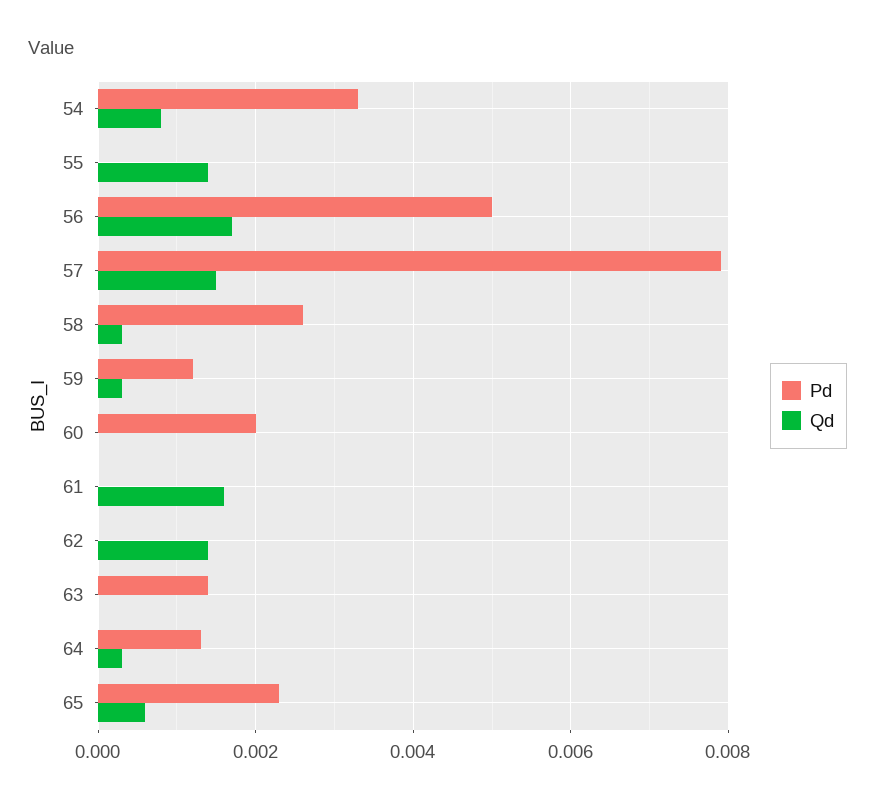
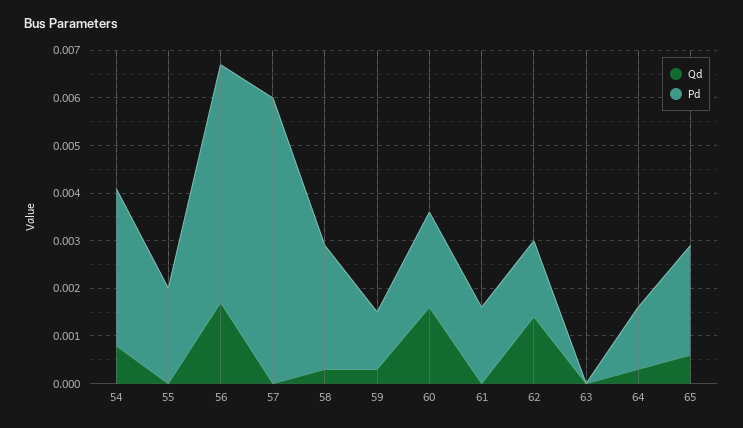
  {
    "Pd": {
      "54": 0.0035,
-     "55": 0,
+     "55": 0.002,
      "56": 0.005,
-     "57": 0.008,
+     "57": 0.006,
      "58": 0.0025,
      "59": 0.001,
      "60": 0.002,
-     "61": 0,
+     "61": 0.0015,
-     "62": 0,
+     "62": 0.0015,
-     "63": 0.0015,
+     "63": 0,
      "64": 0.0015,
      "65": 0.0025
    },
    "Qd": {
      "54": 0.001,
-     "55": 0.0015,
+     "55": 0,
      "56": 0.0015,
-     "57": 0.0015,
+     "57": 0,
      "58": 0.0005,
      "59": 0.0005,
-     "60": 0,
+     "60": 0.0015,
-     "61": 0.0015,
+     "61": 0,
      "62": 0.0015,
      "63": 0,
      "64": 0.0005,
      "65": 0.0005
    }
  }

